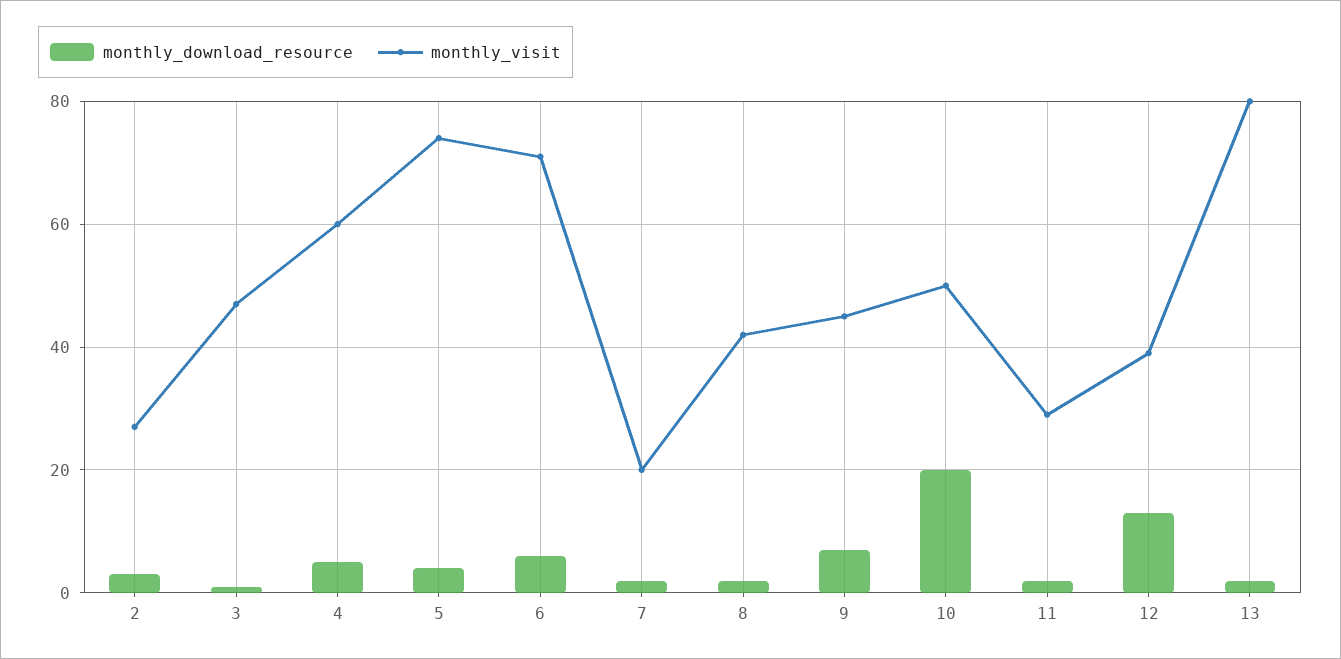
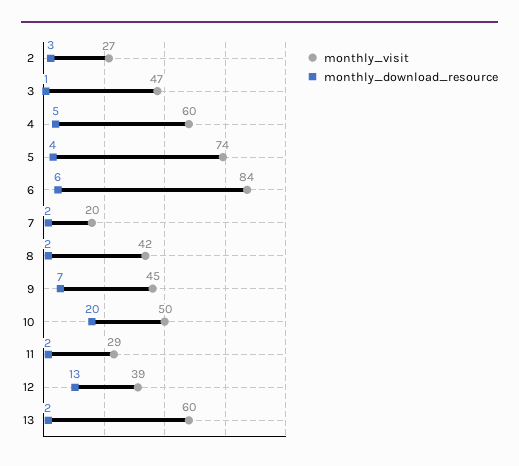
  {
    "monthly_download_resource": {
      "2": 3,
      "3": 1,
      "4": 5,
      "5": 4,
      "6": 6,
      "7": 2,
      "8": 2,
      "9": 7,
      "10": 20,
      "11": 2,
      "12": 13,
      "13": 2
    },
    "monthly_visit": {
      "2": 27,
      "3": 47,
      "4": 60,
      "5": 74,
-     "6": 70,
+     "6": 84,
      "7": 20,
      "8": 42,
      "9": 45,
      "10": 50,
      "11": 29,
      "12": 39,
-     "13": 80
+     "13": 60
    }
  }

